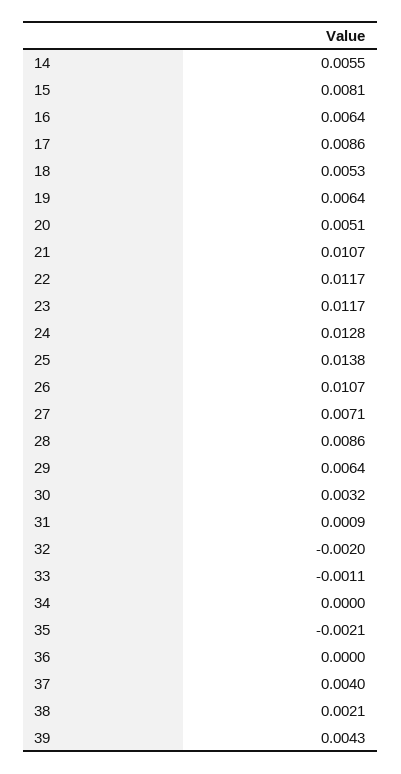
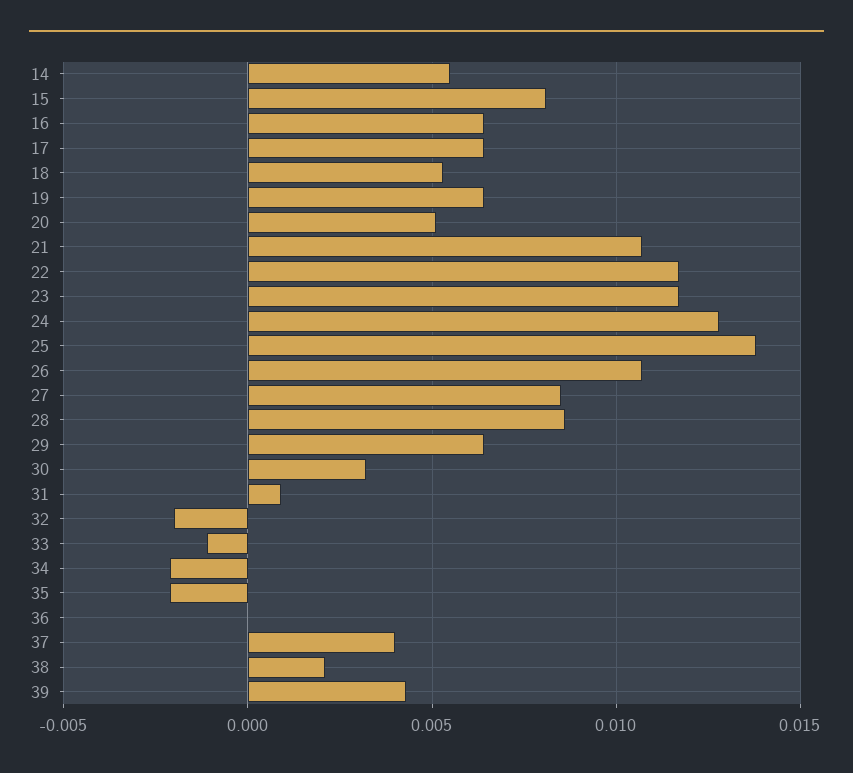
  {
    "14": 0.0055,
    "15": 0.0081,
    "16": 0.0064,
-   "17": 0.0086,
+   "17": 0.0065,
    "18": 0.0053,
    "19": 0.0064,
    "20": 0.0051,
    "21": 0.0107,
    "22": 0.0117,
    "23": 0.0117,
    "24": 0.0128,
    "25": 0.0138,
    "26": 0.0107,
-   "27": 0.0071,
+   "27": 0.0085,
    "28": 0.0086,
    "29": 0.0064,
    "30": 0.0032,
    "31": 0.0009,
    "32": -0.002,
    "33": -0.0011,
-   "34": 0,
+   "34": -0.002,
    "35": -0.0021,
    "36": 0,
    "37": 0.004,
    "38": 0.0021,
    "39": 0.0043
  }

